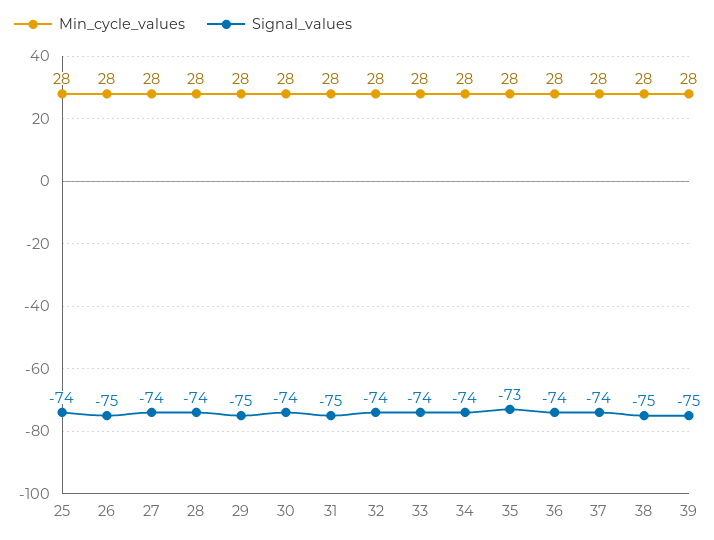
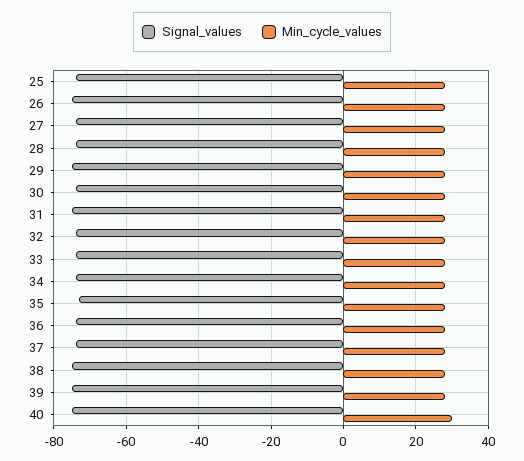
  {
    "Min_cycle_values": {
      "25": 28,
      "26": 28,
      "27": 28,
      "28": 28,
      "29": 28,
      "30": 28,
      "31": 28,
      "32": 28,
      "33": 28,
      "34": 28,
      "35": 28,
      "36": 28,
      "37": 28,
      "38": 28,
-     "39": 28
+     "39": 28,
+     "40": 30
    },
    "Signal_values": {
      "25": -74,
      "26": -75,
      "27": -74,
      "28": -74,
      "29": -75,
      "30": -74,
      "31": -75,
      "32": -74,
      "33": -74,
      "34": -74,
      "35": -73,
      "36": -74,
      "37": -74,
      "38": -75,
-     "39": -75
+     "39": -75,
+     "40": -75
    }
  }

